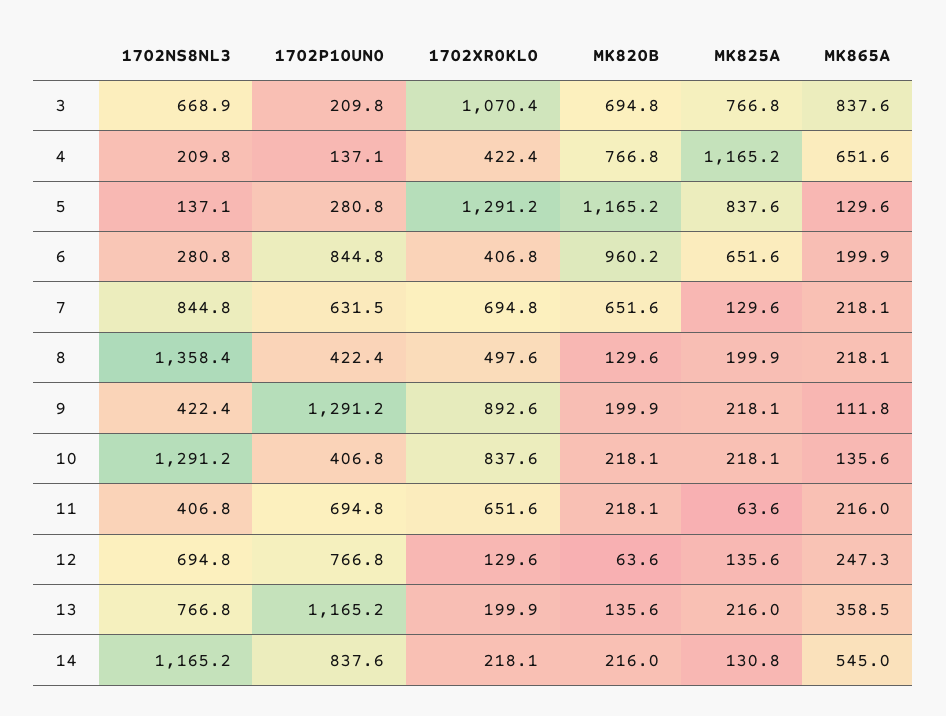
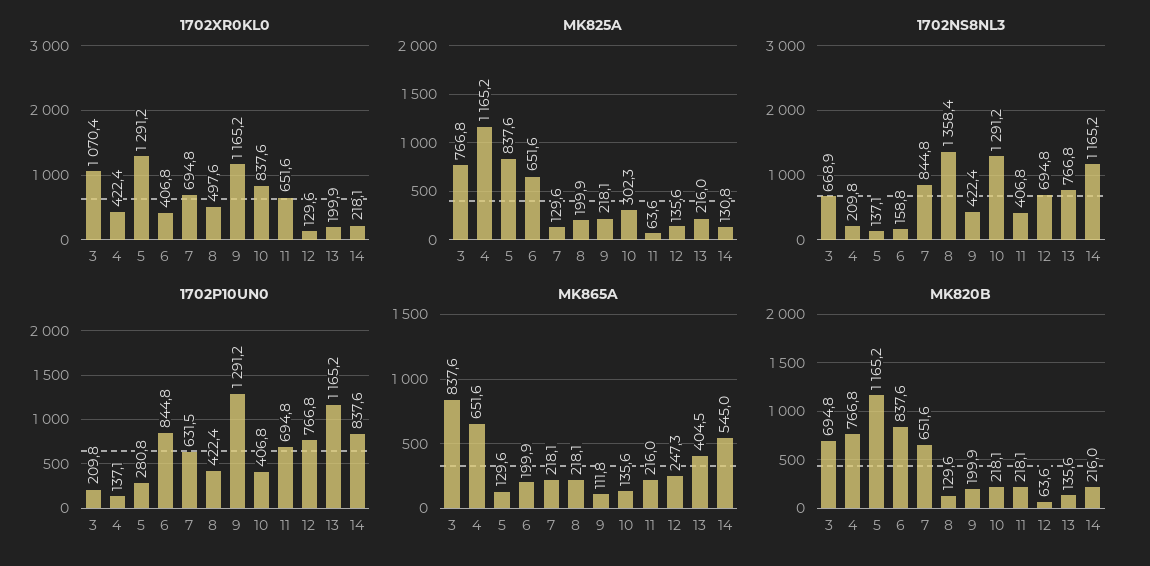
  {
    "1702NS8NL3": {
      "3": 668.9,
      "4": 209.8,
      "5": 137.1,
-     "6": 280.8,
+     "6": 158.8,
      "7": 844.8,
      "8": 1358.4,
      "9": 422.4,
      "10": 1291.2,
      "11": 406.8,
      "12": 694.8,
      "13": 766.8,
      "14": 1165.2
    },
    "1702P10UN0": {
      "3": 209.8,
      "4": 137.1,
      "5": 280.8,
      "6": 844.8,
      "7": 631.5,
      "8": 422.4,
      "9": 1291.2,
      "10": 406.8,
      "11": 694.8,
      "12": 766.8,
      "13": 1165.2,
      "14": 837.6
    },
    "1702XR0KL0": {
      "3": 1070.4,
      "4": 422.4,
      "5": 1291.2,
      "6": 406.8,
      "7": 694.8,
      "8": 497.6,
-     "9": 892.6,
+     "9": 1165.2,
      "10": 837.6,
      "11": 651.6,
      "12": 129.6,
      "13": 199.9,
      "14": 218.1
    },
    "MK820B": {
      "3": 694.8,
      "4": 766.8,
      "5": 1165.2,
-     "6": 960.2,
+     "6": 837.6,
      "7": 651.6,
      "8": 129.6,
      "9": 199.9,
      "10": 218.1,
      "11": 218.1,
      "12": 63.6,
      "13": 135.6,
      "14": 216
    },
    "MK825A": {
      "3": 766.8,
      "4": 1165.2,
      "5": 837.6,
      "6": 651.6,
      "7": 129.6,
      "8": 199.9,
      "9": 218.1,
-     "10": 218.1,
+     "10": 302.3,
      "11": 63.6,
      "12": 135.6,
      "13": 216,
      "14": 130.8
    },
    "MK865A": {
      "3": 837.6,
      "4": 651.6,
      "5": 129.6,
      "6": 199.9,
      "7": 218.1,
      "8": 218.1,
      "9": 111.8,
      "10": 135.6,
      "11": 216,
      "12": 247.3,
-     "13": 358.5,
+     "13": 404.5,
      "14": 545
    }
  }

